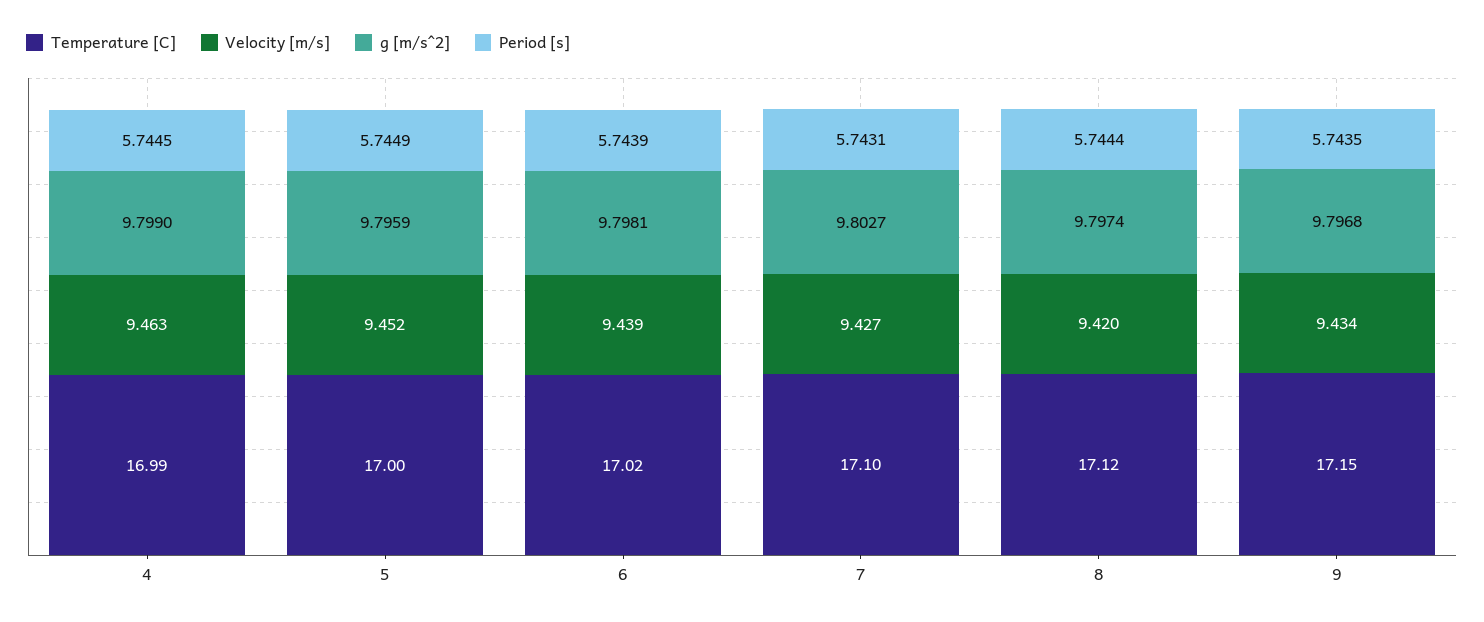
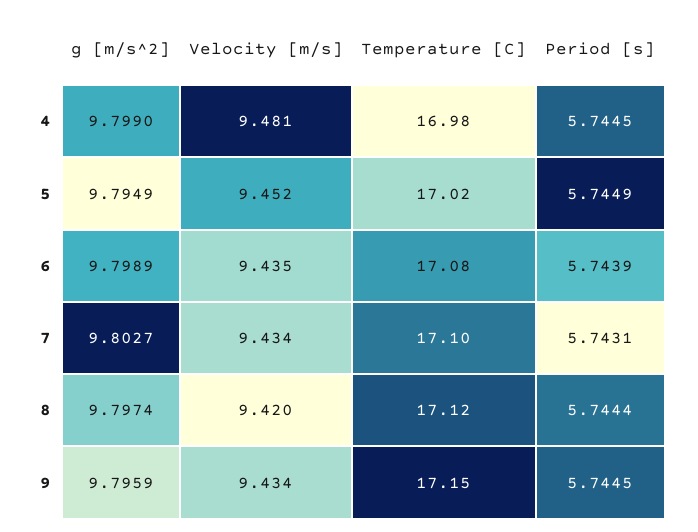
  {
    "Temperature [C]": {
-     "4": 16.99,
+     "4": 16.98,
-     "5": 17,
+     "5": 17.02,
-     "6": 17.02,
+     "6": 17.08,
      "7": 17.1,
      "8": 17.12,
      "9": 17.15
    },
    "Velocity [m/s]": {
-     "4": 9.463,
+     "4": 9.481,
      "5": 9.452,
-     "6": 9.439,
+     "6": 9.435,
-     "7": 9.427,
+     "7": 9.434,
      "8": 9.42,
      "9": 9.434
    },
    "g [m/s^2]": {
      "4": 9.799,
-     "5": 9.7959,
+     "5": 9.7949,
-     "6": 9.7981,
+     "6": 9.7989,
      "7": 9.8027,
      "8": 9.7974,
-     "9": 9.7968
+     "9": 9.7959
    },
    "Period [s]": {
      "4": 5.7445,
      "5": 5.7449,
      "6": 5.7439,
      "7": 5.7431,
      "8": 5.7444,
-     "9": 5.7435
+     "9": 5.7445
    }
  }

